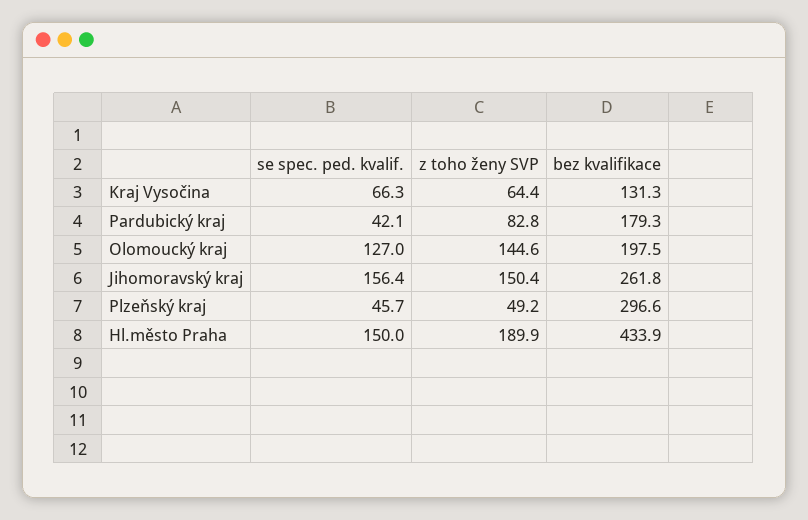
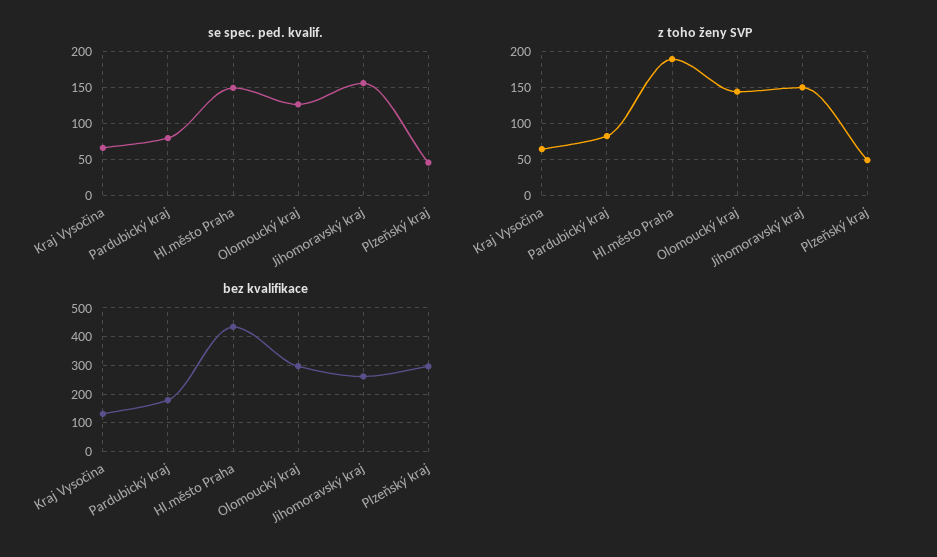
  {
    "se spec. ped. kvalif.": {
      "Kraj Vysočina": 66.3,
-     "Pardubický kraj": 42.1,
+     "Pardubický kraj": 80,
      "Olomoucký kraj": 127,
      "Jihomoravský kraj": 156.4,
      "Plzeňský kraj": 45.7,
      "Hl.město Praha": 150
    },
    "z toho ženy SVP": {
      "Kraj Vysočina": 64.4,
      "Pardubický kraj": 82.8,
      "Olomoucký kraj": 144.6,
      "Jihomoravský kraj": 150.4,
      "Plzeňský kraj": 49.2,
      "Hl.město Praha": 189.9
    },
    "bez kvalifikace": {
      "Kraj Vysočina": 131.3,
      "Pardubický kraj": 179.3,
-     "Olomoucký kraj": 197.5,
+     "Olomoucký kraj": 300,
      "Jihomoravský kraj": 261.8,
      "Plzeňský kraj": 296.6,
      "Hl.město Praha": 433.9
    }
  }

